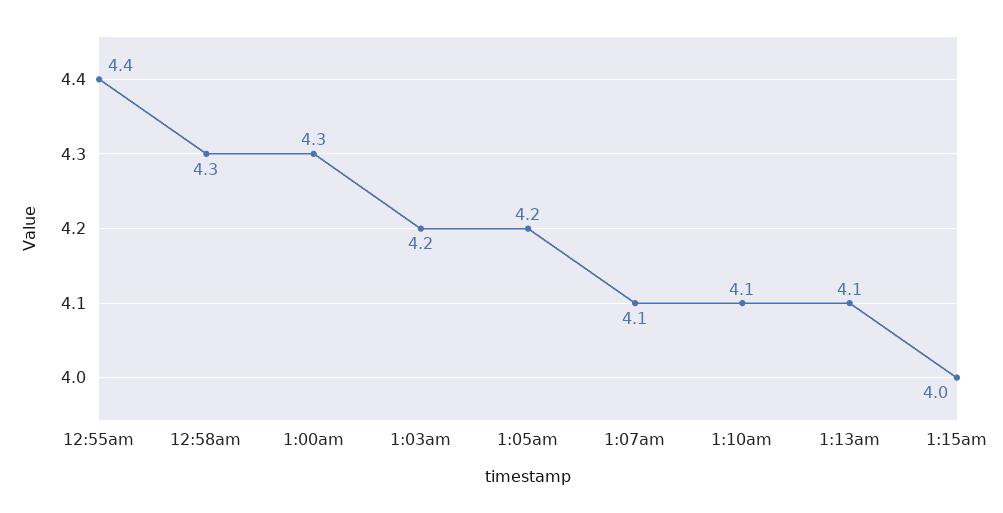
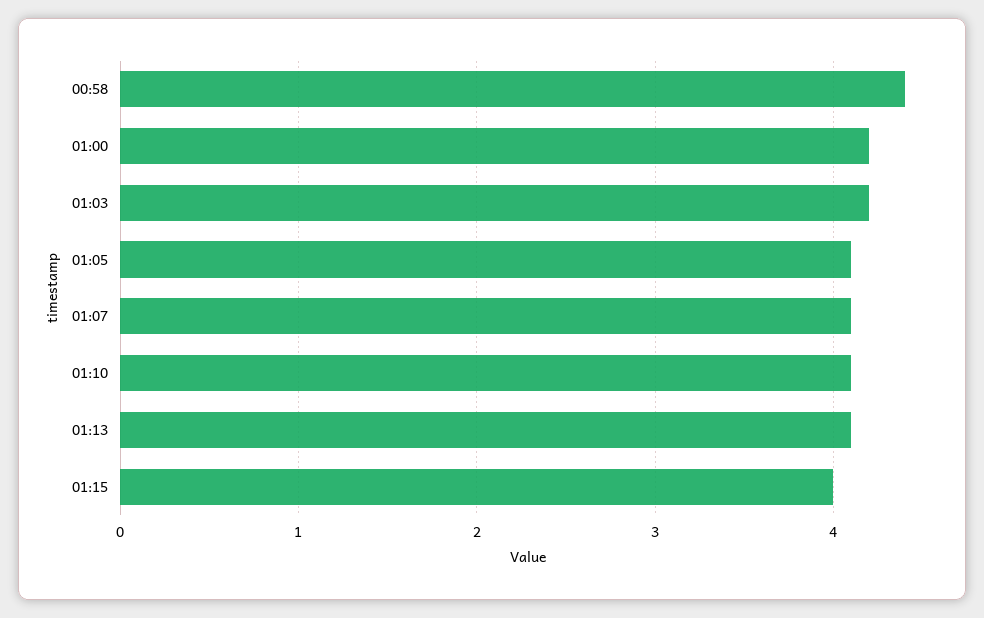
  {
-   "12:55am": 4.4,
-   "12:58am": 4.3,
+   "12:58am": 4.4,
-   "1:00am": 4.3,
+   "1:00am": 4.2,
    "1:03am": 4.2,
-   "1:05am": 4.2,
+   "1:05am": 4.1,
    "1:07am": 4.1,
    "1:10am": 4.1,
    "1:13am": 4.1,
    "1:15am": 4
  }

